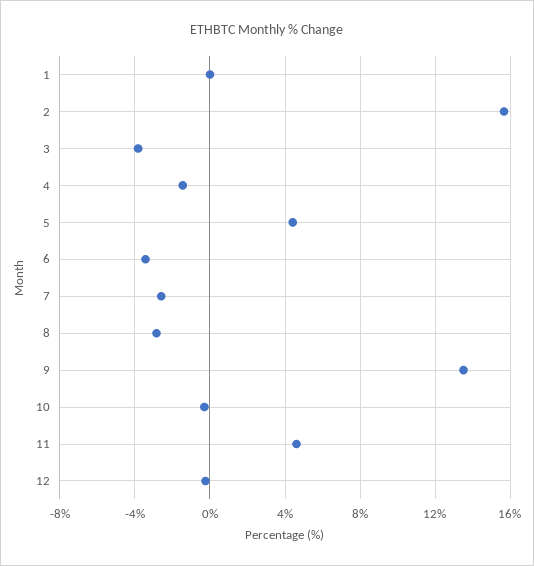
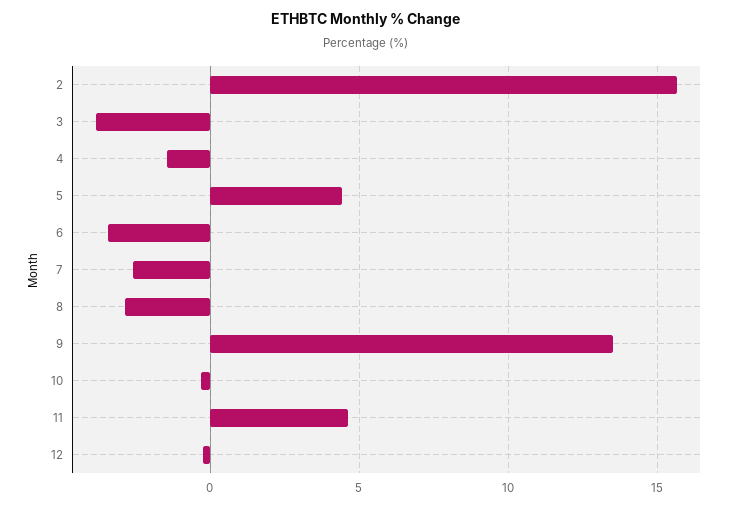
  {
-   "1": 0,
    "2": 15.5,
    "3": -4,
    "4": -1.5,
    "5": 4.5,
    "6": -3.5,
    "7": -2.5,
    "8": -3,
    "9": 13.5,
    "10": -0.5,
    "11": 4.5,
    "12": 0
  }

